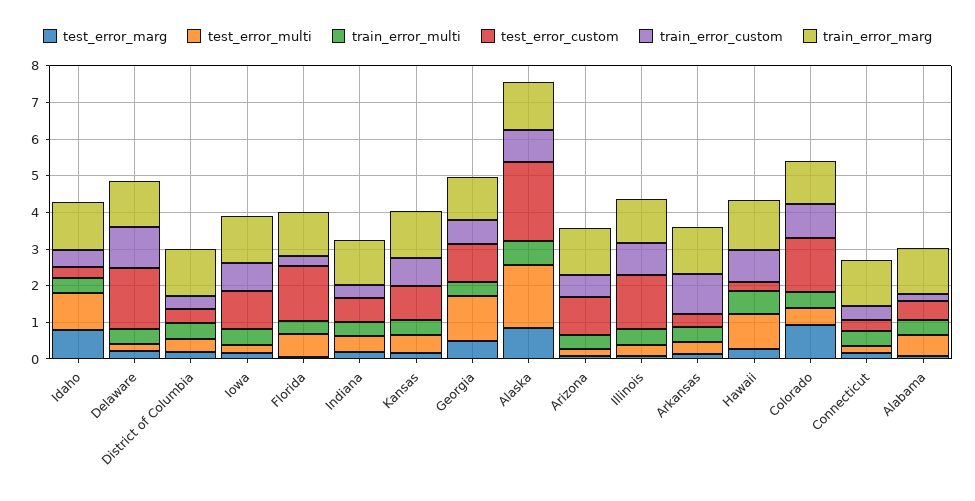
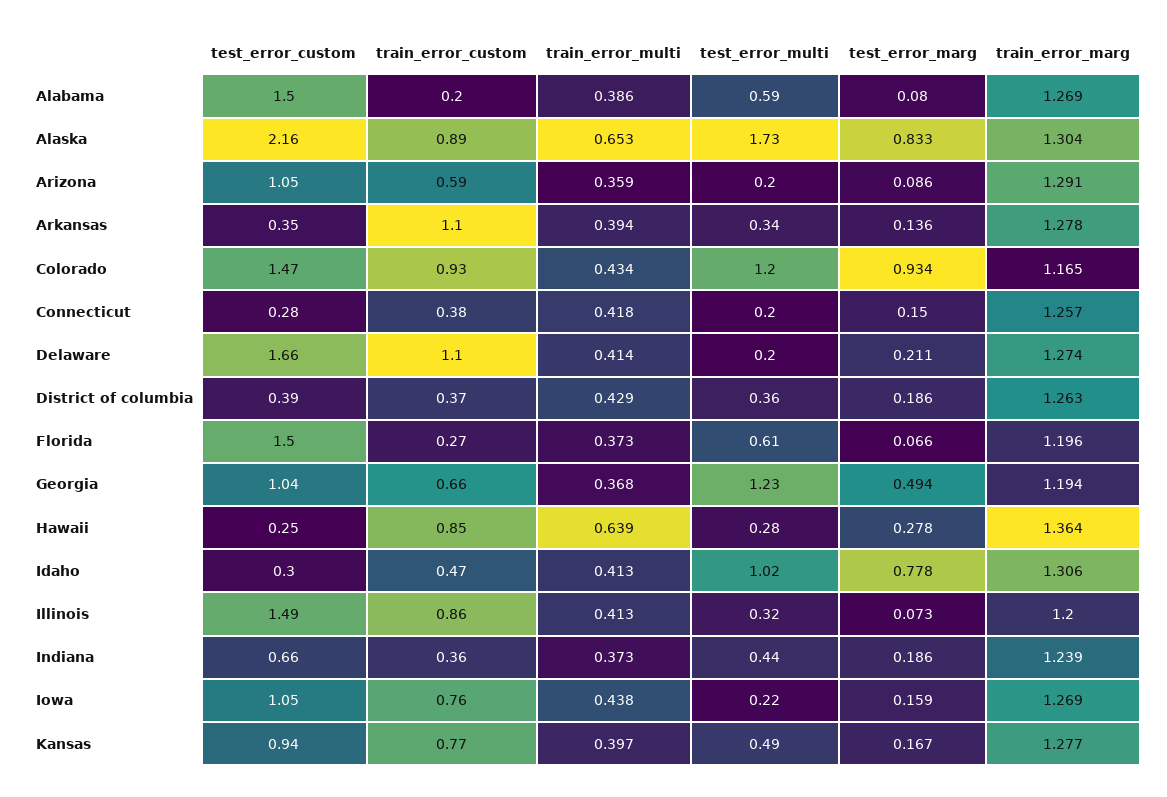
  {
    "test_error_marg": {
      "Idaho": 0.778,
      "Delaware": 0.211,
      "District of Columbia": 0.186,
      "Iowa": 0.159,
      "Florida": 0.066,
      "Indiana": 0.186,
      "Kansas": 0.167,
      "Georgia": 0.494,
      "Alaska": 0.833,
      "Arizona": 0.086,
      "Illinois": 0.073,
      "Arkansas": 0.136,
      "Hawaii": 0.278,
      "Colorado": 0.934,
      "Connecticut": 0.15,
      "Alabama": 0.08
    },
    "test_error_multi": {
      "Idaho": 1.02,
      "Delaware": 0.2,
      "District of Columbia": 0.36,
      "Iowa": 0.22,
      "Florida": 0.61,
      "Indiana": 0.44,
      "Kansas": 0.49,
      "Georgia": 1.23,
      "Alaska": 1.73,
      "Arizona": 0.2,
      "Illinois": 0.32,
      "Arkansas": 0.34,
-     "Hawaii": 1,
+     "Hawaii": 0.28,
-     "Colorado": 0.5,
+     "Colorado": 1.2,
      "Connecticut": 0.2,
      "Alabama": 0.59
    },
    "train_error_multi": {
      "Idaho": 0.413,
      "Delaware": 0.414,
      "District of Columbia": 0.429,
      "Iowa": 0.438,
      "Florida": 0.373,
      "Indiana": 0.373,
      "Kansas": 0.397,
      "Georgia": 0.368,
      "Alaska": 0.653,
      "Arizona": 0.359,
      "Illinois": 0.413,
      "Arkansas": 0.394,
      "Hawaii": 0.639,
      "Colorado": 0.434,
      "Connecticut": 0.418,
      "Alabama": 0.386
    },
    "test_error_custom": {
      "Idaho": 0.3,
      "Delaware": 1.66,
      "District of Columbia": 0.39,
      "Iowa": 1.05,
      "Florida": 1.5,
      "Indiana": 0.66,
      "Kansas": 0.94,
      "Georgia": 1.04,
      "Alaska": 2.16,
      "Arizona": 1.05,
      "Illinois": 1.49,
      "Arkansas": 0.35,
      "Hawaii": 0.25,
      "Colorado": 1.47,
      "Connecticut": 0.28,
-     "Alabama": 0.5
+     "Alabama": 1.5
    },
    "train_error_custom": {
      "Idaho": 0.47,
      "Delaware": 1.1,
      "District of Columbia": 0.37,
      "Iowa": 0.76,
      "Florida": 0.27,
      "Indiana": 0.36,
      "Kansas": 0.77,
      "Georgia": 0.66,
      "Alaska": 0.89,
      "Arizona": 0.59,
      "Illinois": 0.86,
      "Arkansas": 1.1,
      "Hawaii": 0.85,
      "Colorado": 0.93,
      "Connecticut": 0.38,
      "Alabama": 0.2
    },
    "train_error_marg": {
      "Idaho": 1.306,
      "Delaware": 1.274,
      "District of Columbia": 1.263,
      "Iowa": 1.269,
      "Florida": 1.196,
      "Indiana": 1.239,
      "Kansas": 1.277,
      "Georgia": 1.194,
      "Alaska": 1.304,
      "Arizona": 1.291,
      "Illinois": 1.2,
      "Arkansas": 1.278,
      "Hawaii": 1.364,
      "Colorado": 1.165,
      "Connecticut": 1.257,
      "Alabama": 1.269
    }
  }

